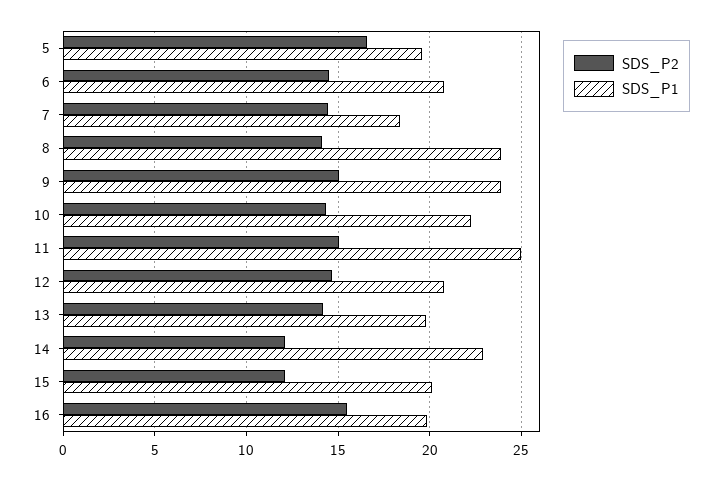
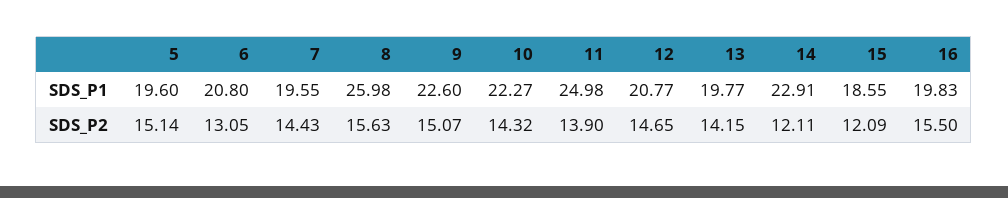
  {
    "SDS_P2": {
-     "5": 16.5,
+     "5": 15.14,
-     "6": 14.5,
+     "6": 13.05,
      "7": 14.43,
-     "8": 14,
+     "8": 15.63,
      "9": 15.07,
      "10": 14.32,
-     "11": 15,
+     "11": 13.9,
      "12": 14.65,
      "13": 14.15,
      "14": 12.11,
      "15": 12.09,
      "16": 15.5
    },
    "SDS_P1": {
      "5": 19.6,
      "6": 20.8,
-     "7": 18.5,
+     "7": 19.55,
-     "8": 24,
+     "8": 25.98,
-     "9": 24,
+     "9": 22.6,
      "10": 22.27,
      "11": 24.98,
      "12": 20.77,
      "13": 19.77,
      "14": 22.91,
-     "15": 20,
+     "15": 18.55,
      "16": 19.83
    }
  }

